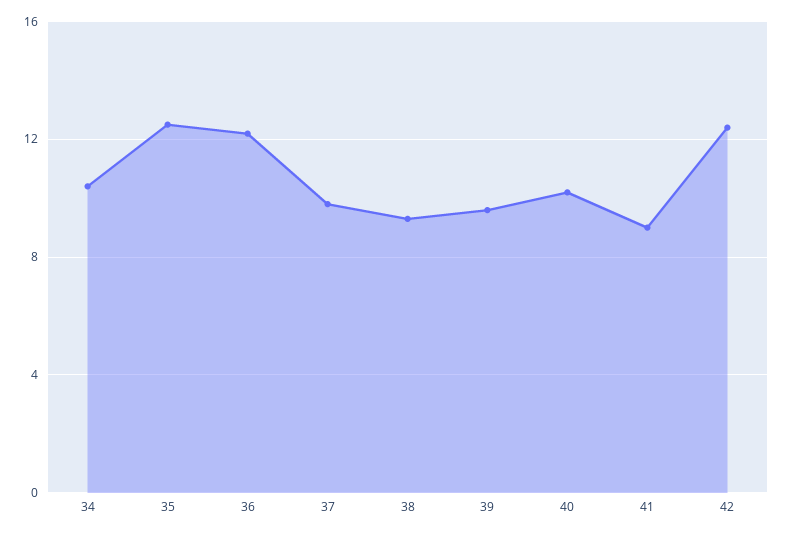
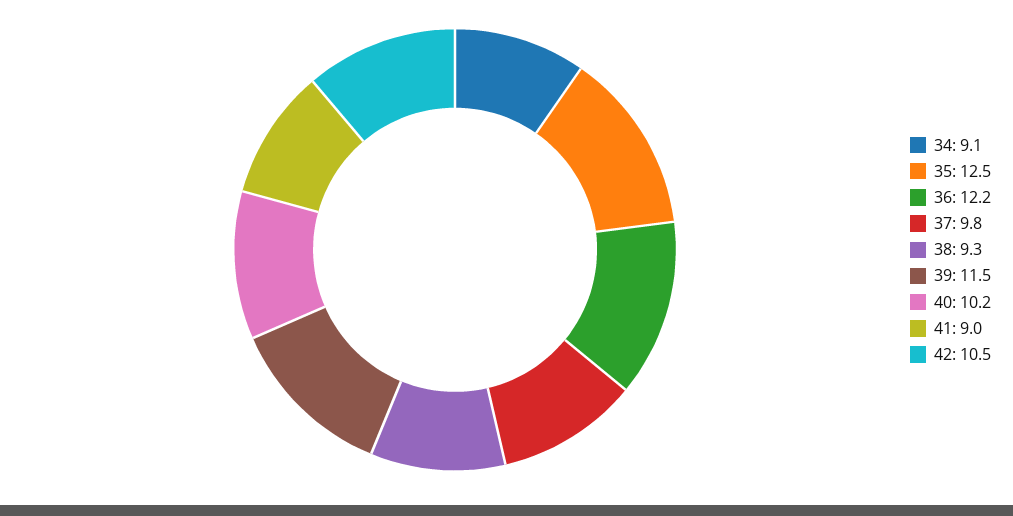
  {
-   "34": 10.5,
+   "34": 9.1,
    "35": 12.5,
    "36": 12.2,
    "37": 9.8,
    "38": 9.3,
-   "39": 9.5,
+   "39": 11.5,
    "40": 10.2,
    "41": 9,
-   "42": 12.5
+   "42": 10.5
  }

